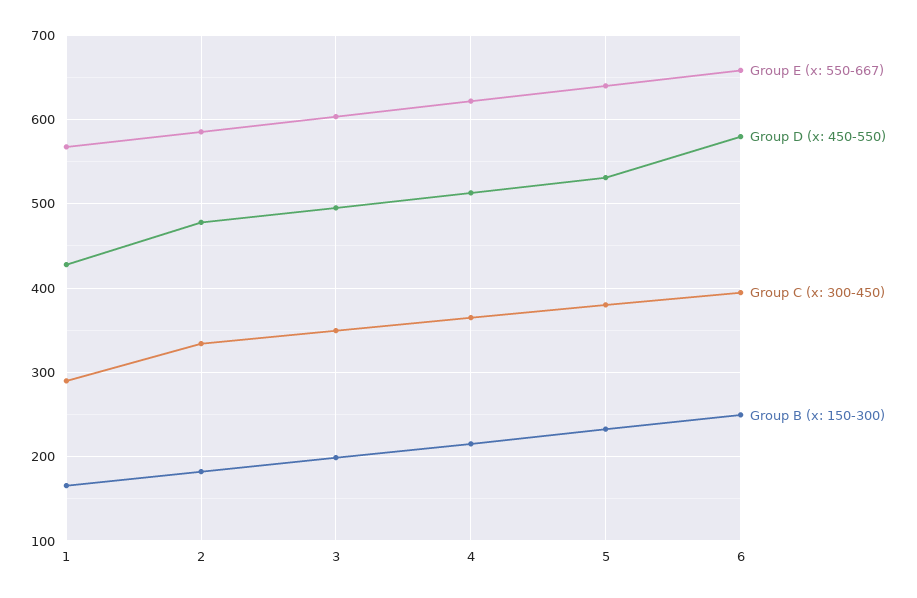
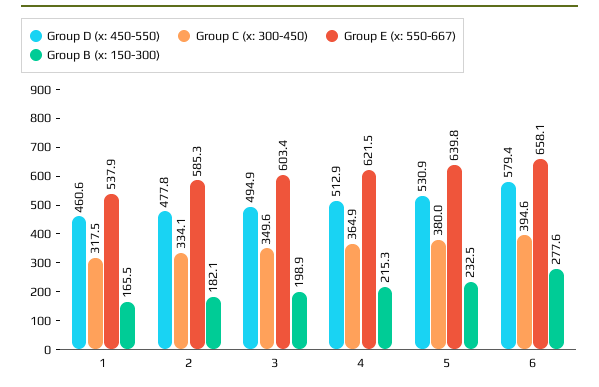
  {
    "Group E (x: 550-667)": {
-     "1": 570,
+     "1": 537.9,
      "2": 585.3,
      "3": 603.4,
      "4": 621.5,
      "5": 639.8,
      "6": 658.1
    },
    "Group D (x: 450-550)": {
-     "1": 430,
+     "1": 460.6,
      "2": 477.8,
      "3": 494.9,
      "4": 512.9,
      "5": 530.9,
      "6": 579.4
    },
    "Group C (x: 300-450)": {
-     "1": 290,
+     "1": 317.5,
      "2": 334.1,
      "3": 349.6,
      "4": 364.9,
      "5": 380,
      "6": 394.6
    },
    "Group B (x: 150-300)": {
      "1": 165.5,
      "2": 182.1,
      "3": 198.9,
      "4": 215.3,
      "5": 232.5,
-     "6": 250
+     "6": 277.6
    }
  }

